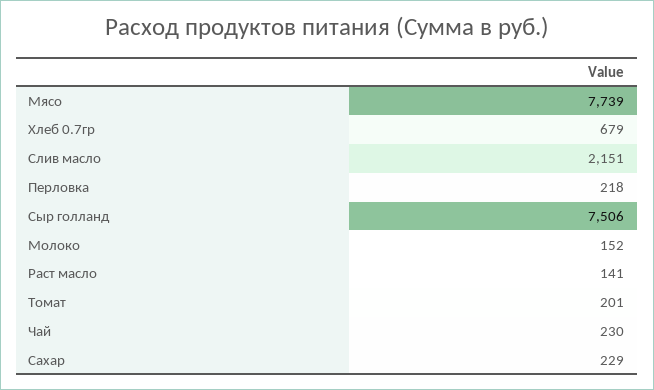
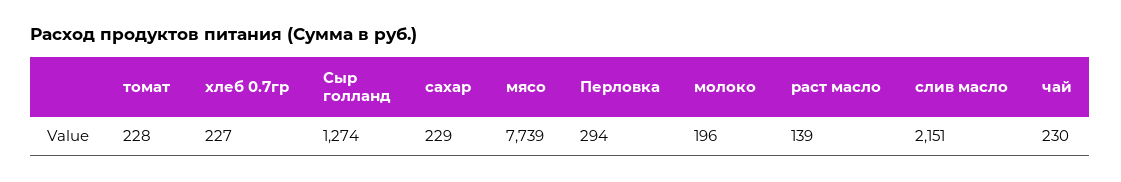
  {
    "Мясо": 7739,
-   "Хлеб 0.7гр": 679,
+   "Хлеб 0.7гр": 227,
    "Слив масло": 2151,
-   "Перловка": 218,
+   "Перловка": 294,
-   "Сыр голланд": 7506,
+   "Сыр голланд": 1274,
-   "Молоко": 152,
+   "Молоко": 196,
-   "Раст масло": 141,
+   "Раст масло": 139,
-   "Томат": 201,
+   "Томат": 228,
    "Чай": 230,
    "Сахар": 229
  }

